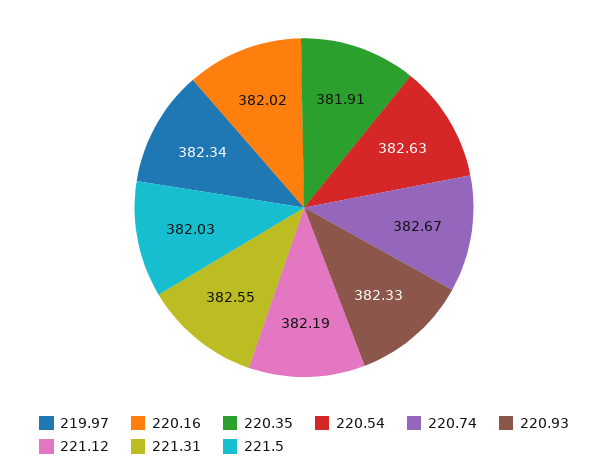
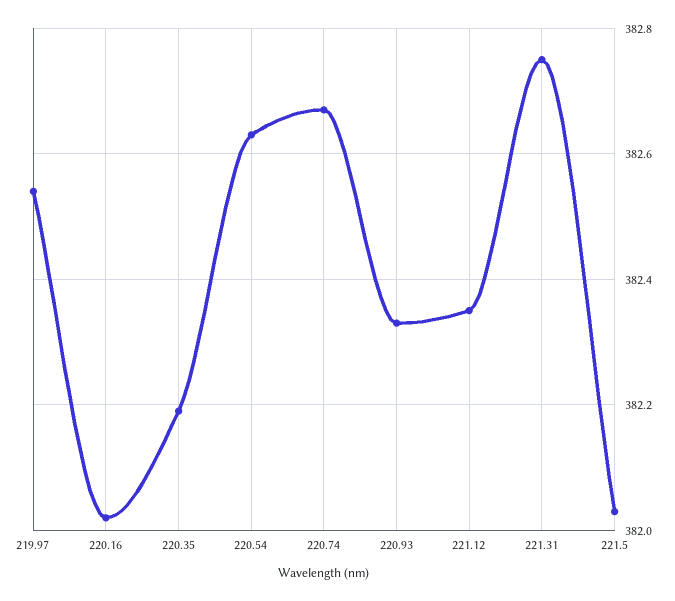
  {
-   "219.97": 382.34,
+   "219.97": 382.55,
    "220.16": 382.02,
-   "220.35": 381.91,
+   "220.35": 382.2,
    "220.54": 382.63,
    "220.74": 382.67,
    "220.93": 382.33,
-   "221.12": 382.19,
+   "221.12": 382.35,
-   "221.31": 382.55,
+   "221.31": 382.75,
    "221.5": 382.03
  }

